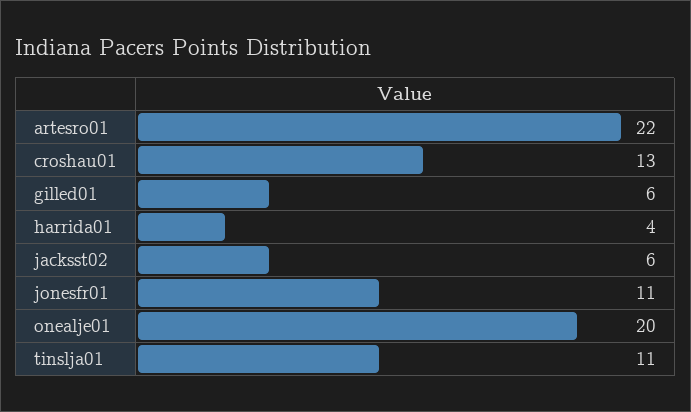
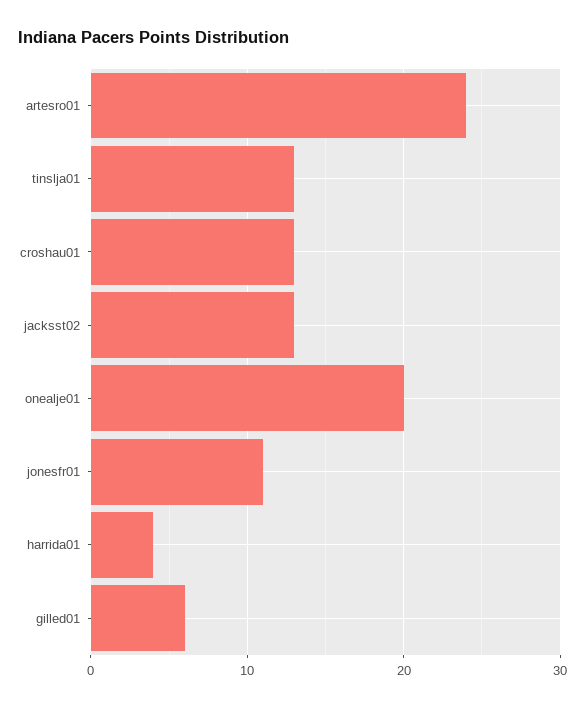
  {
-   "artesro01": 22,
+   "artesro01": 24,
    "croshau01": 13,
    "gilled01": 6,
    "harrida01": 4,
-   "jacksst02": 6,
+   "jacksst02": 13,
    "jonesfr01": 11,
    "onealje01": 20,
-   "tinslja01": 11
+   "tinslja01": 13
  }

